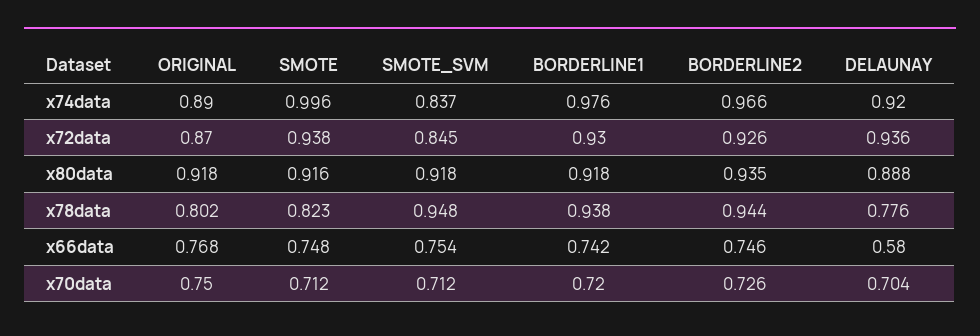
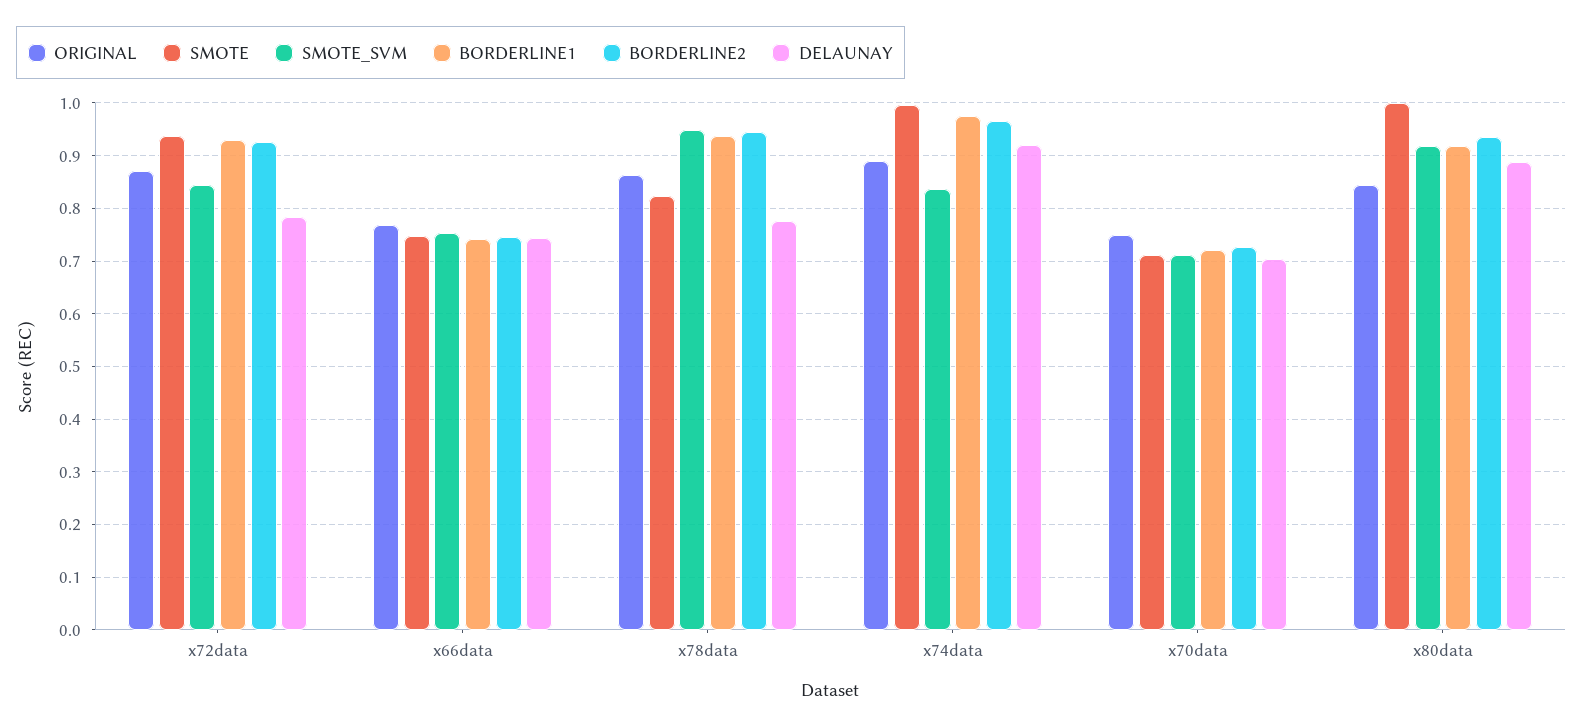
  {
    "ORIGINAL": {
      "x74data": 0.89,
      "x72data": 0.87,
-     "x80data": 0.918,
+     "x80data": 0.84,
-     "x78data": 0.802,
+     "x78data": 0.86,
      "x66data": 0.768,
      "x70data": 0.75
    },
    "SMOTE": {
      "x74data": 0.996,
      "x72data": 0.938,
-     "x80data": 0.916,
+     "x80data": 1,
      "x78data": 0.823,
      "x66data": 0.748,
      "x70data": 0.712
    },
    "SMOTE_SVM": {
      "x74data": 0.837,
      "x72data": 0.845,
      "x80data": 0.918,
      "x78data": 0.948,
      "x66data": 0.754,
      "x70data": 0.712
    },
    "BORDERLINE1": {
      "x74data": 0.976,
      "x72data": 0.93,
      "x80data": 0.918,
      "x78data": 0.938,
      "x66data": 0.742,
      "x70data": 0.72
    },
    "BORDERLINE2": {
      "x74data": 0.966,
      "x72data": 0.926,
      "x80data": 0.935,
      "x78data": 0.944,
      "x66data": 0.746,
      "x70data": 0.726
    },
    "DELAUNAY": {
      "x74data": 0.92,
-     "x72data": 0.936,
+     "x72data": 0.78,
      "x80data": 0.888,
      "x78data": 0.776,
-     "x66data": 0.58,
+     "x66data": 0.74,
      "x70data": 0.704
    }
  }

